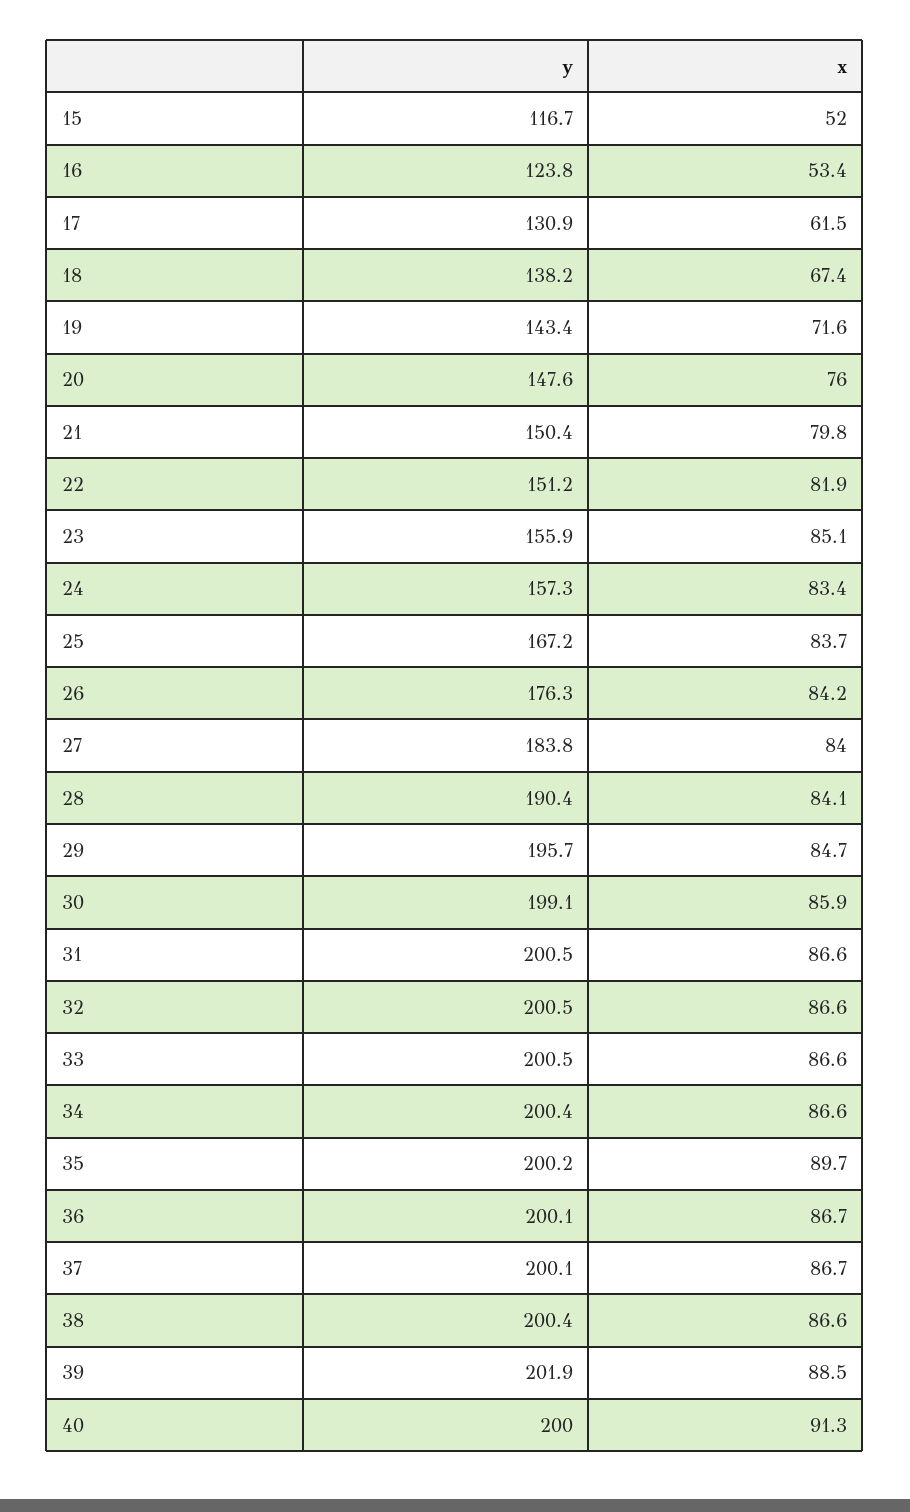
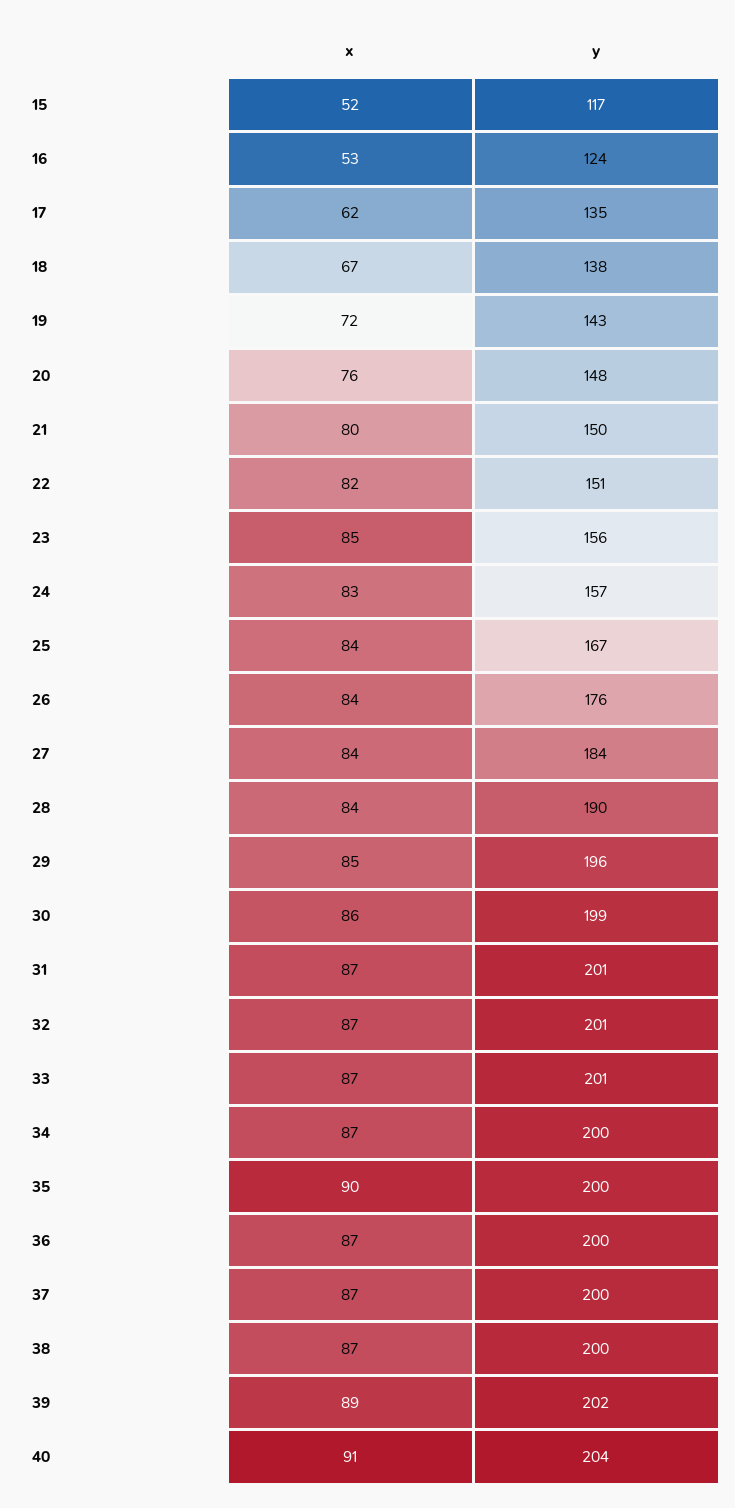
  {
    "y": {
      "15": 116.7,
      "16": 123.8,
-     "17": 130.9,
+     "17": 135,
      "18": 138.2,
      "19": 143.4,
      "20": 147.6,
      "21": 150.4,
      "22": 151.2,
      "23": 155.9,
      "24": 157.3,
      "25": 167.2,
      "26": 176.3,
      "27": 183.8,
      "28": 190.4,
      "29": 195.7,
      "30": 199.1,
      "31": 200.5,
      "32": 200.5,
      "33": 200.5,
      "34": 200.4,
      "35": 200.2,
      "36": 200.1,
      "37": 200.1,
      "38": 200.4,
      "39": 201.9,
-     "40": 200
+     "40": 204
    },
    "x": {
      "15": 52,
      "16": 53.4,
      "17": 61.5,
      "18": 67.4,
      "19": 71.6,
      "20": 76,
      "21": 79.8,
      "22": 81.9,
      "23": 85.1,
      "24": 83.4,
      "25": 83.7,
      "26": 84.2,
      "27": 84,
      "28": 84.1,
      "29": 84.7,
      "30": 85.9,
      "31": 86.6,
      "32": 86.6,
      "33": 86.6,
      "34": 86.6,
      "35": 89.7,
      "36": 86.7,
      "37": 86.7,
      "38": 86.6,
      "39": 88.5,
      "40": 91.3
    }
  }

